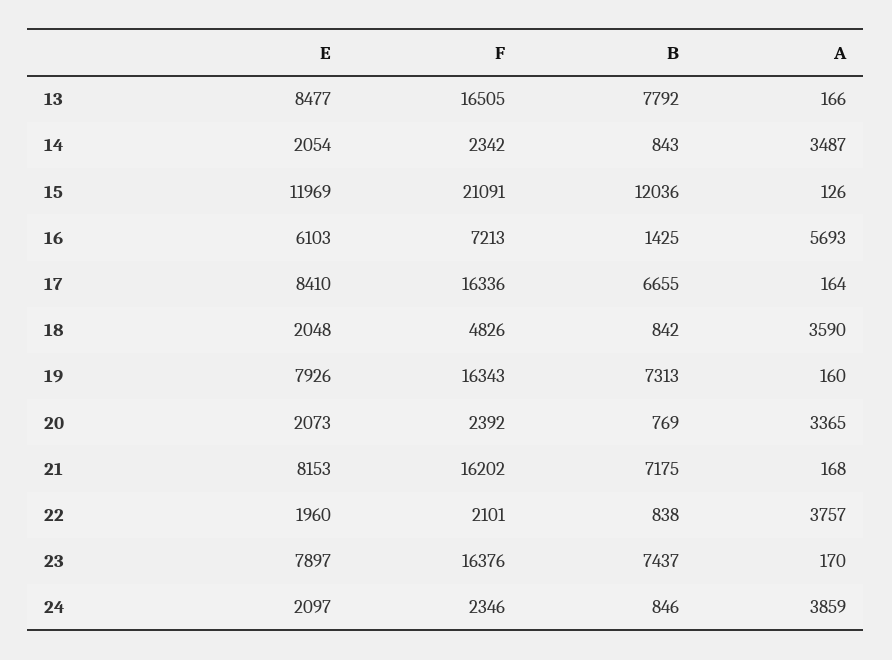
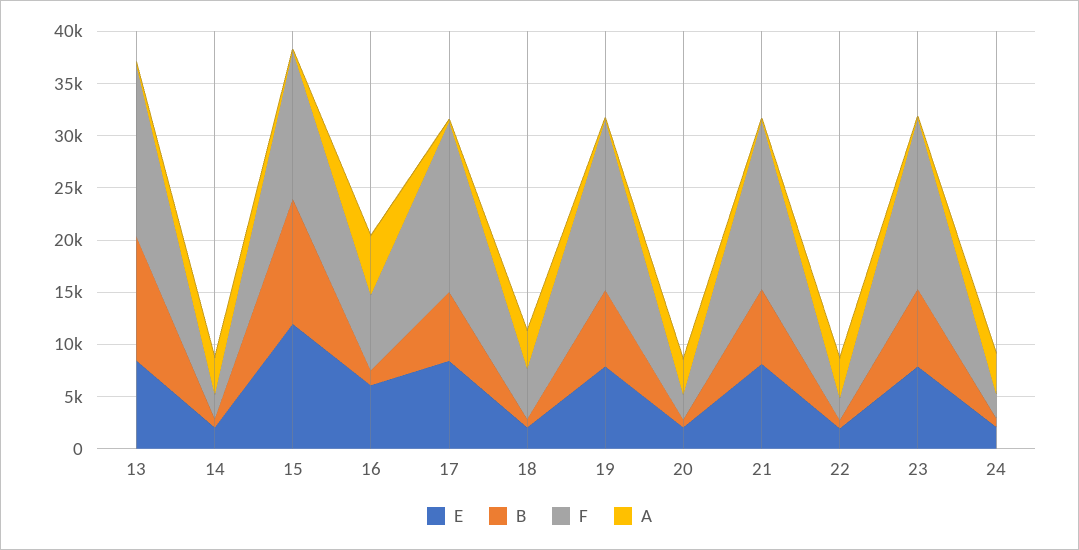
  {
    "E": {
      "13": 8477,
      "14": 2054,
      "15": 11969,
      "16": 6103,
      "17": 8410,
      "18": 2048,
      "19": 7926,
      "20": 2073,
      "21": 8153,
      "22": 1960,
      "23": 7897,
      "24": 2097
    },
    "F": {
      "13": 16505,
      "14": 2342,
-     "15": 21091,
+     "15": 14000,
      "16": 7213,
      "17": 16336,
      "18": 4826,
      "19": 16343,
      "20": 2392,
      "21": 16202,
      "22": 2101,
      "23": 16376,
      "24": 2346
    },
    "B": {
-     "13": 7792,
+     "13": 12000,
      "14": 843,
      "15": 12036,
      "16": 1425,
      "17": 6655,
      "18": 842,
      "19": 7313,
      "20": 769,
      "21": 7175,
      "22": 838,
      "23": 7437,
      "24": 846
    },
    "A": {
      "13": 166,
      "14": 3487,
      "15": 126,
      "16": 5693,
      "17": 164,
      "18": 3590,
      "19": 160,
      "20": 3365,
      "21": 168,
      "22": 3757,
      "23": 170,
      "24": 3859
    }
  }

